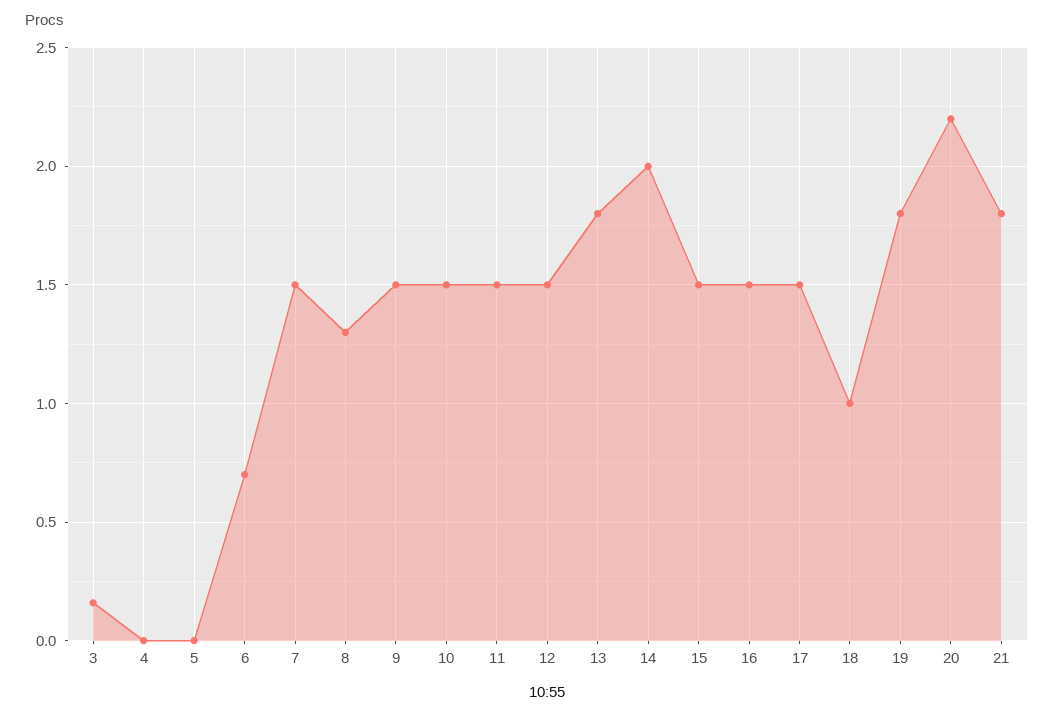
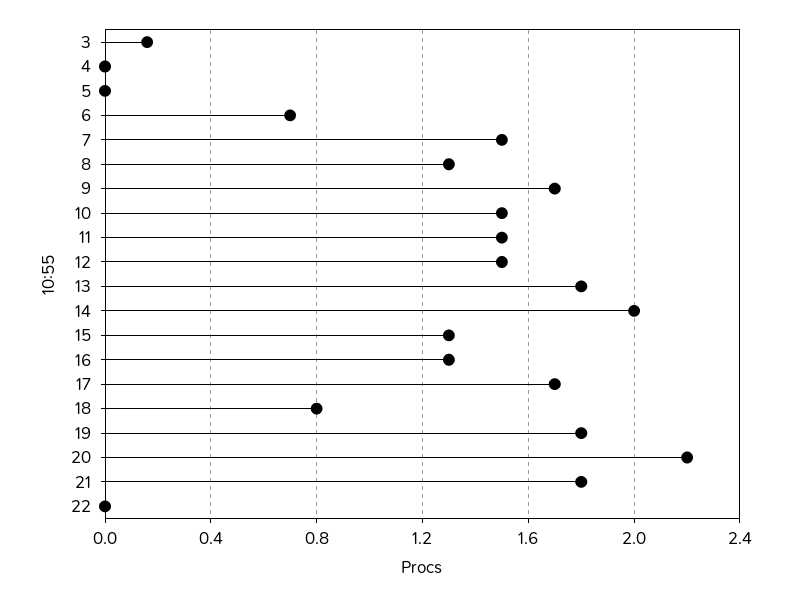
  {
    "3": 0.15,
    "4": 0,
    "5": 0,
    "6": 0.7,
    "7": 1.5,
    "8": 1.3,
-   "9": 1.5,
+   "9": 1.7,
    "10": 1.5,
    "11": 1.5,
    "12": 1.5,
    "13": 1.8,
    "14": 2,
-   "15": 1.5,
+   "15": 1.3,
-   "16": 1.5,
+   "16": 1.3,
-   "17": 1.5,
+   "17": 1.7,
-   "18": 1,
+   "18": 0.8,
    "19": 1.8,
    "20": 2.2,
-   "21": 1.8
+   "21": 1.8,
+   "22": 0
  }

